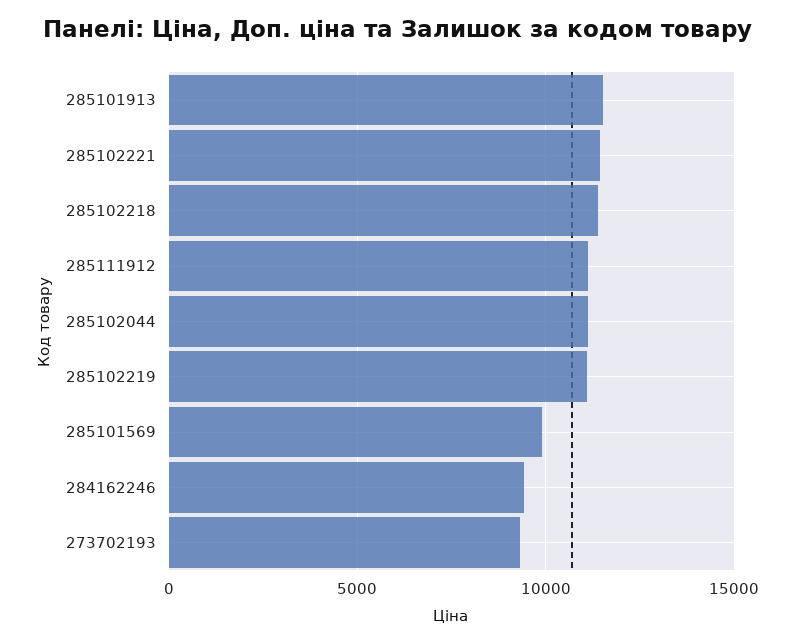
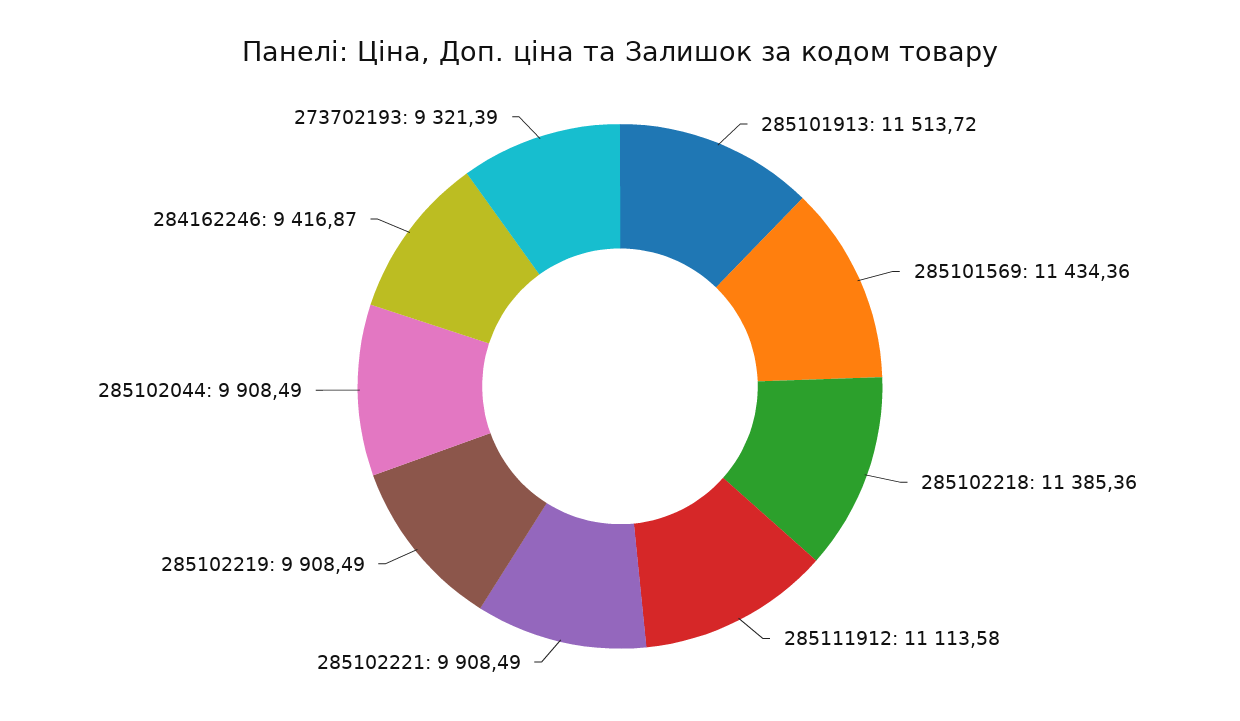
  {
    "285101913": 11513.72,
-   "285102221": 11500,
+   "285102221": 9908.49,
    "285102218": 11385.36,
    "285111912": 11113.58,
-   "285102044": 11000,
+   "285102044": 9908.49,
-   "285102219": 11000,
+   "285102219": 9908.49,
-   "285101569": 10000,
+   "285101569": 11434.36,
    "284162246": 9416.87,
    "273702193": 9321.39
  }

